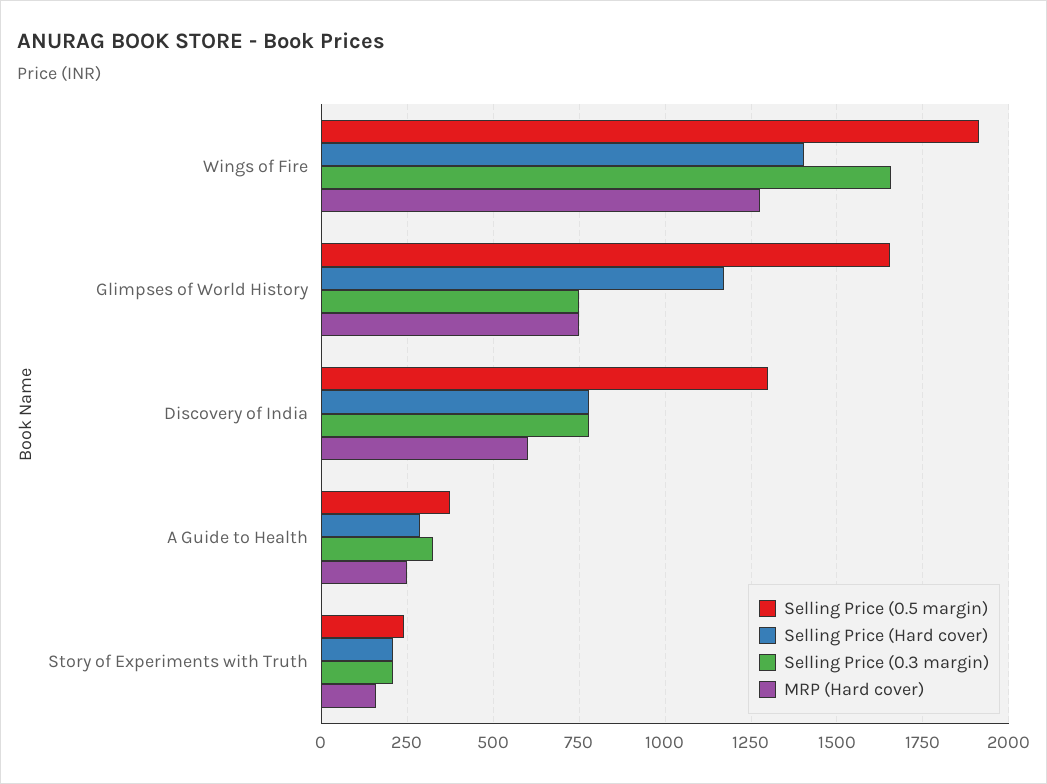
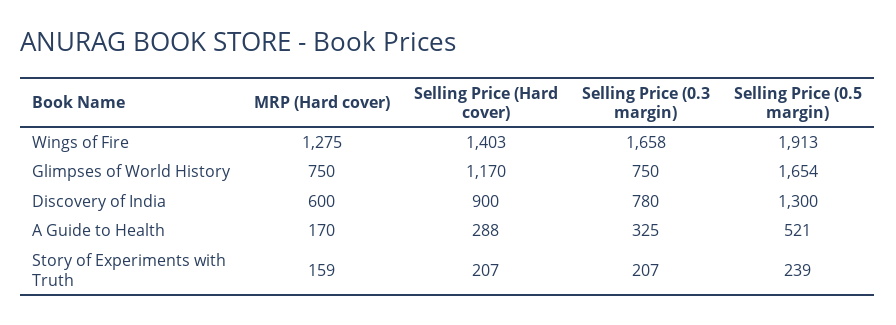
  {
    "Selling Price (0.5 margin)": {
      "Wings of Fire": 1913,
      "Glimpses of World History": 1654,
      "Discovery of India": 1300,
-     "A Guide to Health": 375,
+     "A Guide to Health": 521,
      "Story of Experiments with Truth": 239
    },
    "Selling Price (Hard cover)": {
      "Wings of Fire": 1403,
      "Glimpses of World History": 1170,
-     "Discovery of India": 775,
+     "Discovery of India": 900,
      "A Guide to Health": 288,
      "Story of Experiments with Truth": 207
    },
    "Selling Price (0.3 margin)": {
      "Wings of Fire": 1658,
      "Glimpses of World History": 750,
      "Discovery of India": 780,
      "A Guide to Health": 325,
      "Story of Experiments with Truth": 207
    },
    "MRP (Hard cover)": {
      "Wings of Fire": 1275,
      "Glimpses of World History": 750,
      "Discovery of India": 600,
-     "A Guide to Health": 250,
+     "A Guide to Health": 170,
      "Story of Experiments with Truth": 159
    }
  }

